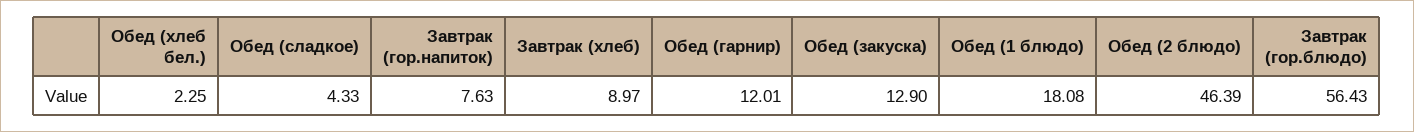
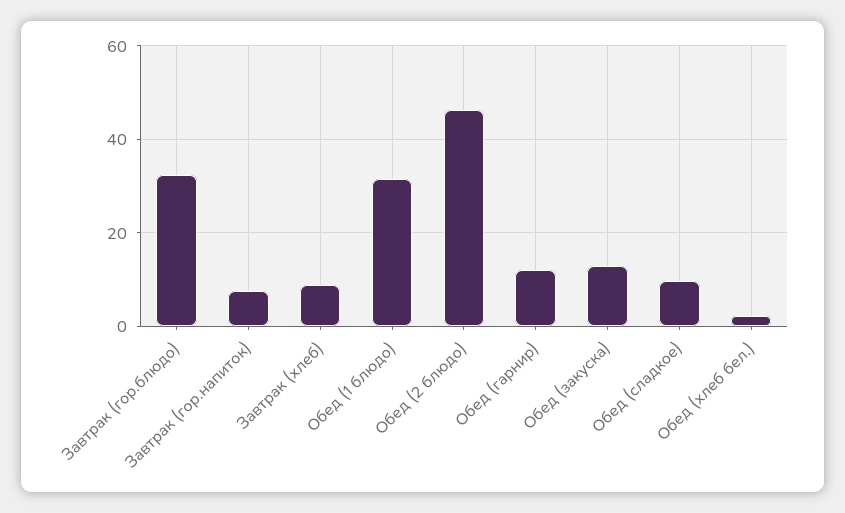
  {
    "Обед (хлеб бел.)": 2.25,
-   "Обед (сладкое)": 4.33,
+   "Обед (сладкое)": 10,
    "Завтрак (гор.напиток)": 7.63,
    "Завтрак (хлеб)": 8.97,
    "Обед (гарнир)": 12.01,
    "Обед (закуска)": 12.9,
-   "Обед (1 блюдо)": 18.08,
+   "Обед (1 блюдо)": 32,
    "Обед (2 блюдо)": 46.39,
-   "Завтрак (гор.блюдо)": 56.43
+   "Завтрак (гор.блюдо)": 32
  }

